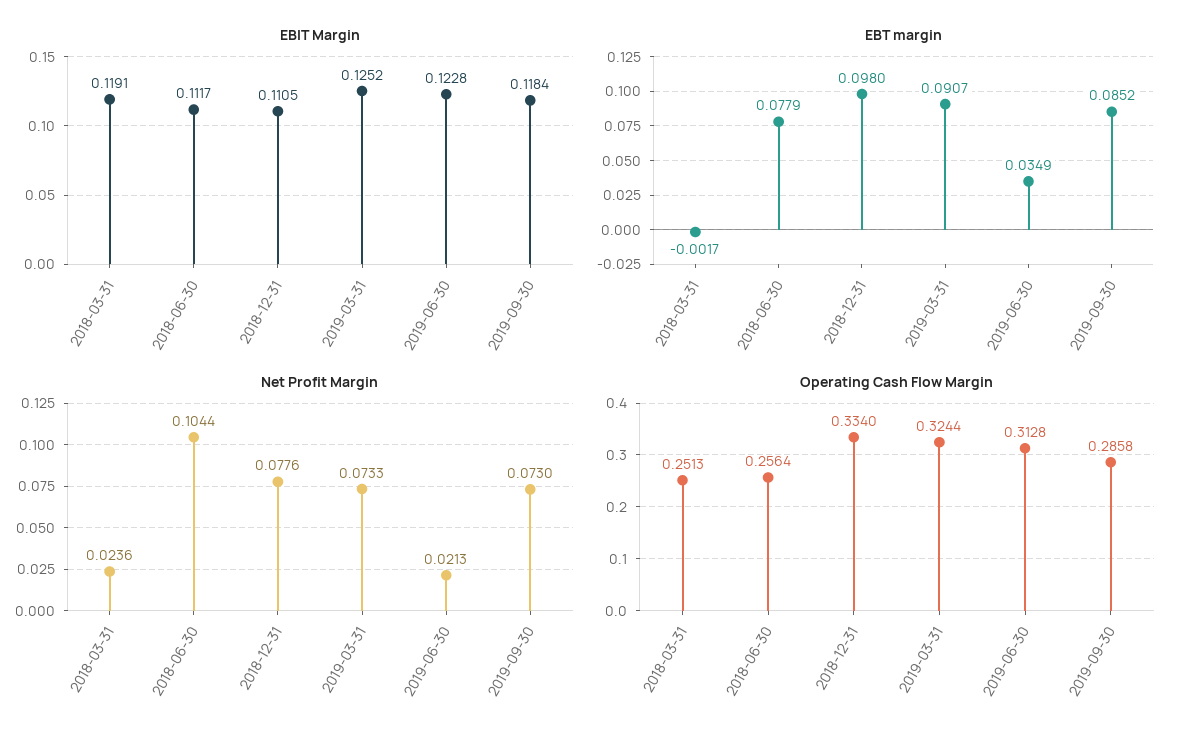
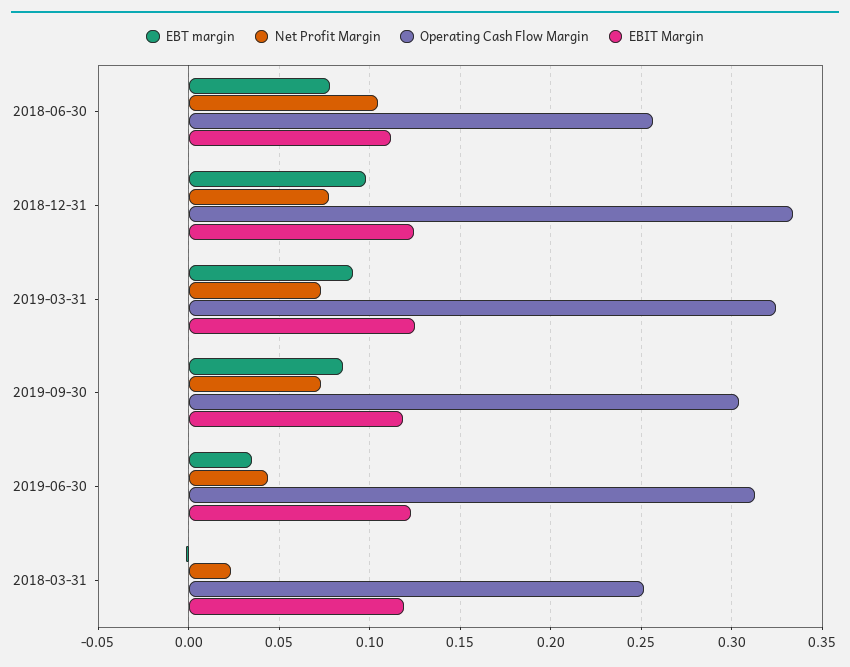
  {
    "EBIT Margin": {
      "2018-03-31": 0.1191,
      "2018-06-30": 0.1117,
-     "2018-12-31": 0.1105,
+     "2018-12-31": 0.125,
      "2019-03-31": 0.1252,
      "2019-06-30": 0.1228,
      "2019-09-30": 0.1184
    },
    "EBT margin": {
      "2018-03-31": -0.0017,
      "2018-06-30": 0.0779,
      "2018-12-31": 0.098,
      "2019-03-31": 0.0907,
      "2019-06-30": 0.0349,
      "2019-09-30": 0.0852
    },
    "Net Profit Margin": {
      "2018-03-31": 0.0236,
      "2018-06-30": 0.1044,
      "2018-12-31": 0.0776,
      "2019-03-31": 0.0733,
-     "2019-06-30": 0.0213,
+     "2019-06-30": 0.045,
      "2019-09-30": 0.073
    },
    "Operating Cash Flow Margin": {
      "2018-03-31": 0.2513,
      "2018-06-30": 0.2564,
      "2018-12-31": 0.334,
      "2019-03-31": 0.3244,
      "2019-06-30": 0.3128,
-     "2019-09-30": 0.2858
+     "2019-09-30": 0.305
    }
  }

